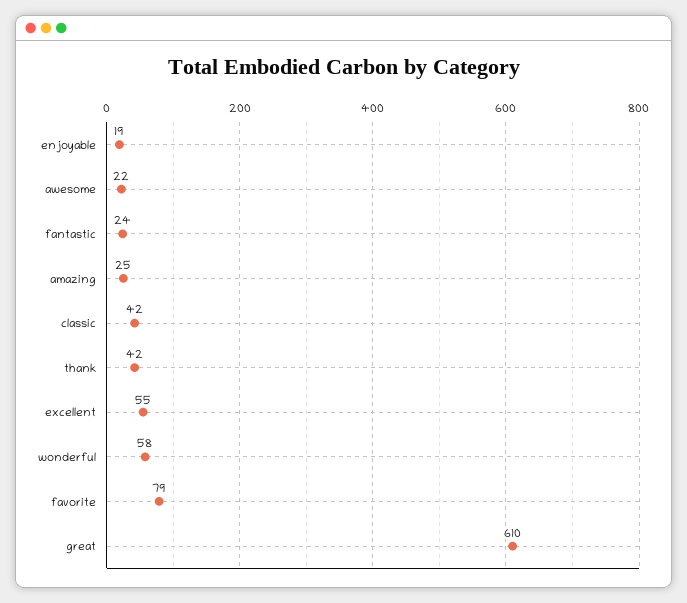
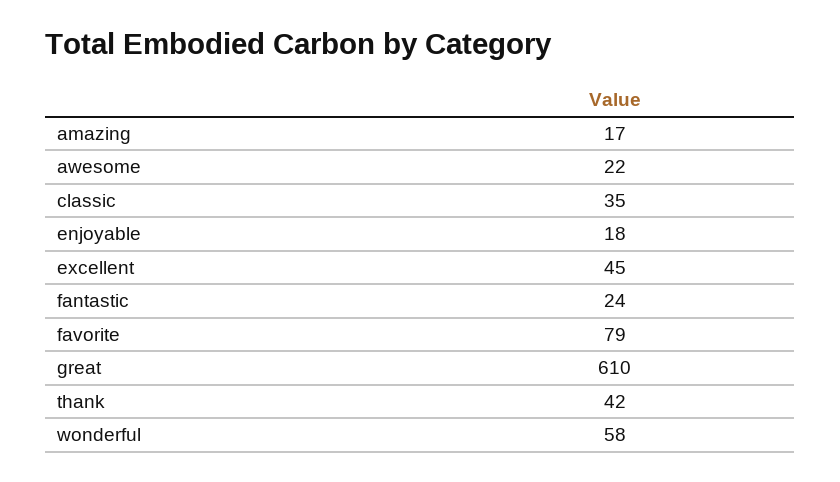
  {
-   "enjoyable": 19,
+   "enjoyable": 18,
    "awesome": 22,
    "fantastic": 24,
-   "amazing": 25,
+   "amazing": 17,
-   "classic": 42,
+   "classic": 35,
    "thank": 42,
-   "excellent": 55,
+   "excellent": 45,
    "wonderful": 58,
    "favorite": 79,
    "great": 610
  }

